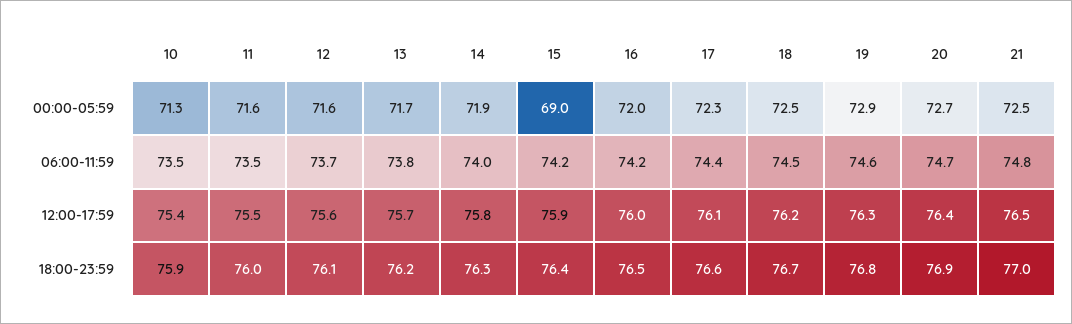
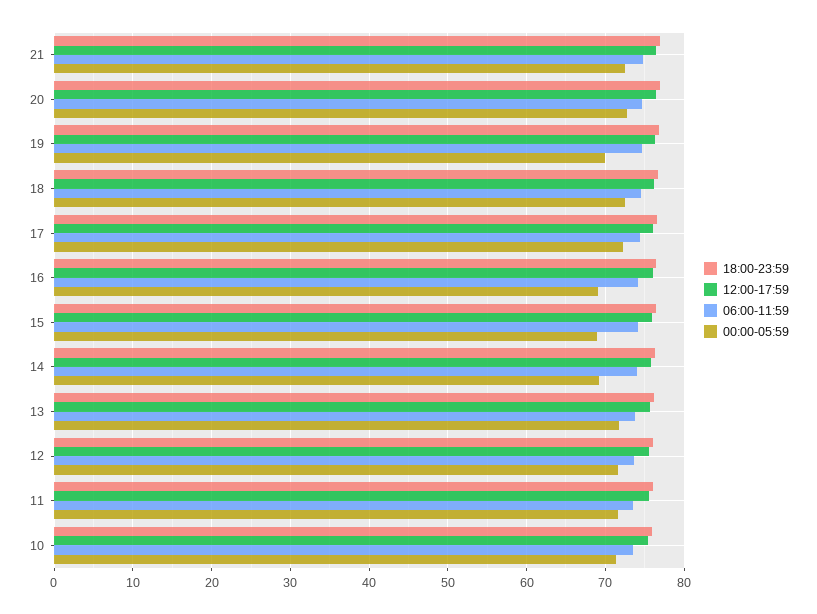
  {
    "00:00-05:59": {
      "10": 71.3,
      "11": 71.6,
      "12": 71.6,
      "13": 71.7,
-     "14": 71.9,
+     "14": 69,
      "15": 69,
-     "16": 72,
+     "16": 69,
      "17": 72.3,
      "18": 72.5,
-     "19": 72.9,
+     "19": 70,
      "20": 72.7,
      "21": 72.5
    },
    "06:00-11:59": {
      "10": 73.5,
      "11": 73.5,
      "12": 73.7,
      "13": 73.8,
      "14": 74,
      "15": 74.2,
      "16": 74.2,
      "17": 74.4,
      "18": 74.5,
      "19": 74.6,
      "20": 74.7,
      "21": 74.8
    },
    "12:00-17:59": {
      "10": 75.4,
      "11": 75.5,
      "12": 75.6,
      "13": 75.7,
      "14": 75.8,
      "15": 75.9,
      "16": 76,
      "17": 76.1,
      "18": 76.2,
      "19": 76.3,
      "20": 76.4,
      "21": 76.5
    },
    "18:00-23:59": {
      "10": 75.9,
      "11": 76,
      "12": 76.1,
      "13": 76.2,
      "14": 76.3,
      "15": 76.4,
      "16": 76.5,
      "17": 76.6,
      "18": 76.7,
      "19": 76.8,
      "20": 76.9,
      "21": 77
    }
  }

